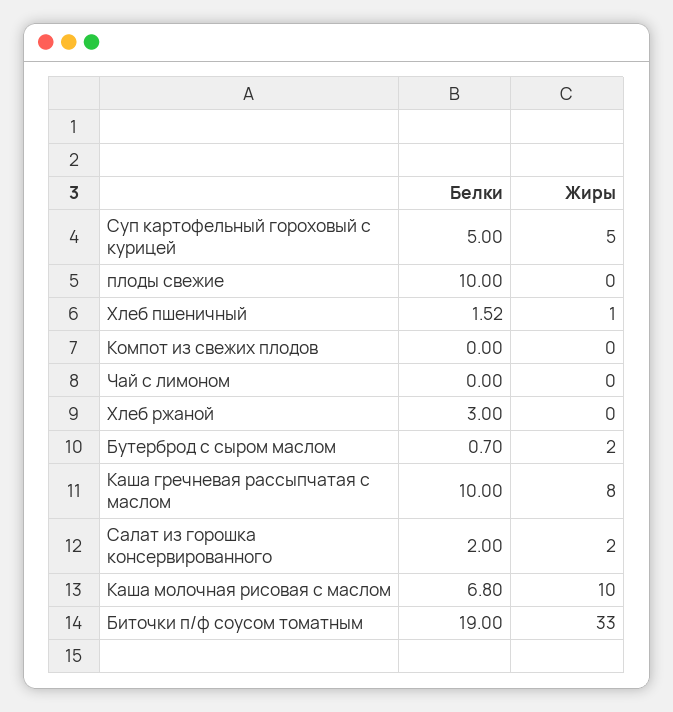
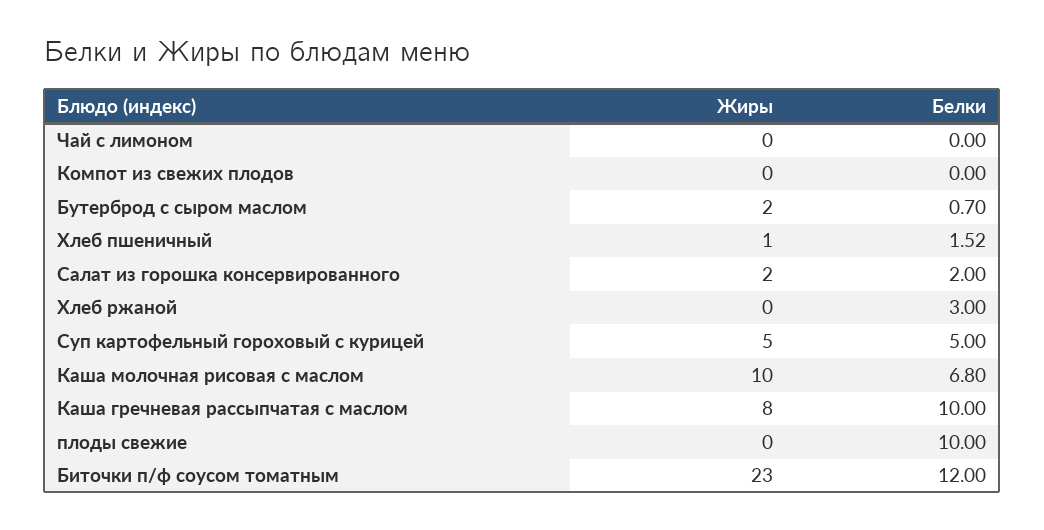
  {
    "Белки": {
      "Суп картофельный гороховый с курицей": 5,
      "плоды свежие": 10,
      "Хлеб пшеничный": 1.52,
      "Компот из свежих плодов": 0,
      "Чай с лимоном": 0,
      "Хлеб ржаной": 3,
      "Бутерброд с сыром маслом": 0.7,
      "Каша гречневая рассыпчатая с маслом": 10,
      "Салат из горошка консервированного": 2,
      "Каша молочная рисовая с маслом": 6.8,
-     "Биточки п/ф соусом томатным": 19
+     "Биточки п/ф соусом томатным": 12
    },
    "Жиры": {
      "Суп картофельный гороховый с курицей": 5,
      "плоды свежие": 0,
      "Хлеб пшеничный": 1,
      "Компот из свежих плодов": 0,
      "Чай с лимоном": 0,
      "Хлеб ржаной": 0,
      "Бутерброд с сыром маслом": 2,
      "Каша гречневая рассыпчатая с маслом": 8,
      "Салат из горошка консервированного": 2,
      "Каша молочная рисовая с маслом": 10,
-     "Биточки п/ф соусом томатным": 33
+     "Биточки п/ф соусом томатным": 23
    }
  }

